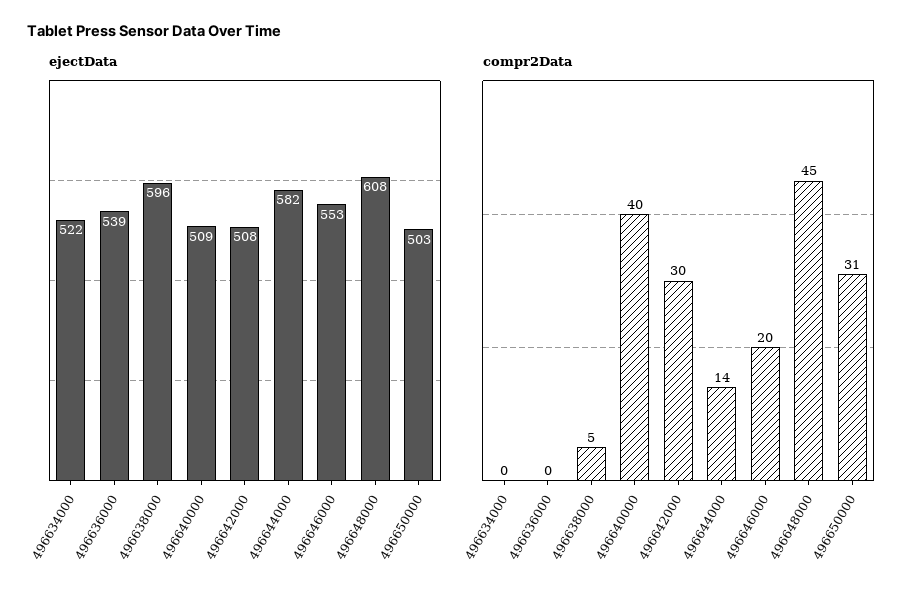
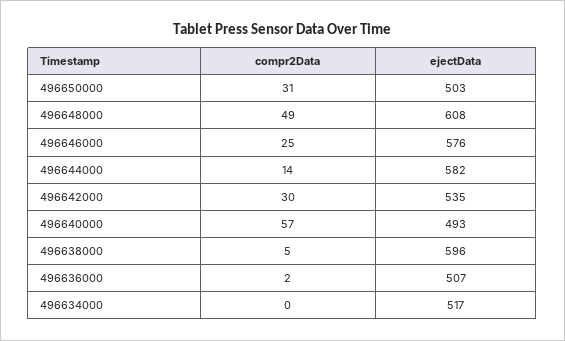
  {
    "ejectData": {
-     "496634000": 522,
+     "496634000": 517,
-     "496636000": 539,
+     "496636000": 507,
      "496638000": 596,
-     "496640000": 509,
+     "496640000": 493,
-     "496642000": 508,
+     "496642000": 535,
      "496644000": 582,
-     "496646000": 553,
+     "496646000": 576,
      "496648000": 608,
      "496650000": 503
    },
    "compr2Data": {
      "496634000": 0,
-     "496636000": 0,
+     "496636000": 2,
      "496638000": 5,
-     "496640000": 40,
+     "496640000": 57,
      "496642000": 30,
      "496644000": 14,
-     "496646000": 20,
+     "496646000": 25,
-     "496648000": 45,
+     "496648000": 49,
      "496650000": 31
    }
  }

